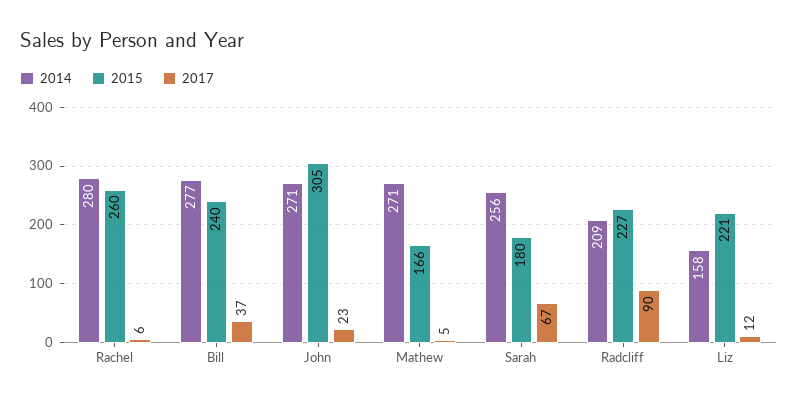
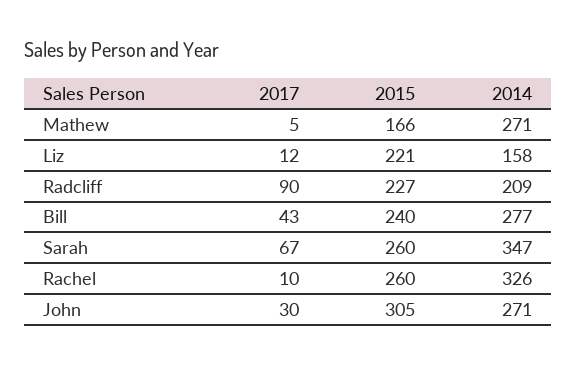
  {
    "2014": {
-     "Rachel": 280,
+     "Rachel": 326,
      "Bill": 277,
      "John": 271,
      "Mathew": 271,
-     "Sarah": 256,
+     "Sarah": 347,
      "Radcliff": 209,
      "Liz": 158
    },
    "2015": {
      "Rachel": 260,
      "Bill": 240,
      "John": 305,
      "Mathew": 166,
-     "Sarah": 180,
+     "Sarah": 260,
      "Radcliff": 227,
      "Liz": 221
    },
    "2017": {
-     "Rachel": 6,
+     "Rachel": 10,
-     "Bill": 37,
+     "Bill": 43,
-     "John": 23,
+     "John": 30,
      "Mathew": 5,
      "Sarah": 67,
      "Radcliff": 90,
      "Liz": 12
    }
  }

